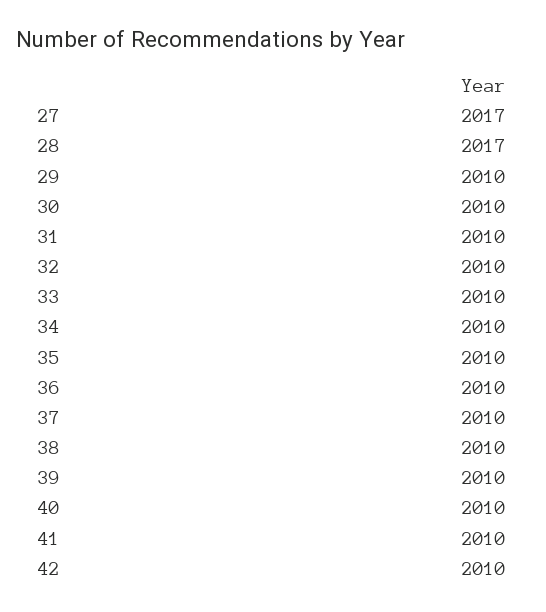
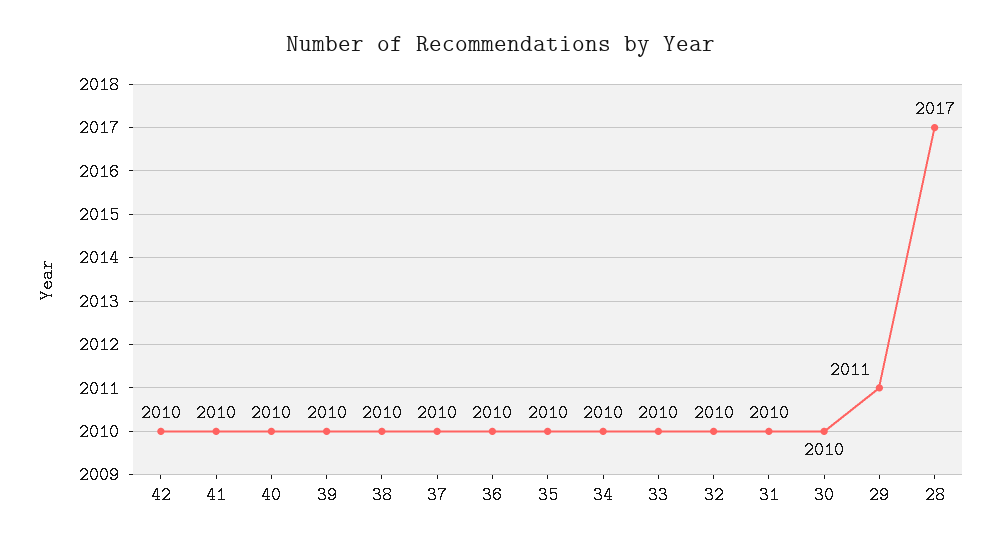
  {
-   "27": 2017,
    "28": 2017,
-   "29": 2010,
+   "29": 2011,
    "30": 2010,
    "31": 2010,
    "32": 2010,
    "33": 2010,
    "34": 2010,
    "35": 2010,
    "36": 2010,
    "37": 2010,
    "38": 2010,
    "39": 2010,
    "40": 2010,
    "41": 2010,
    "42": 2010
  }

